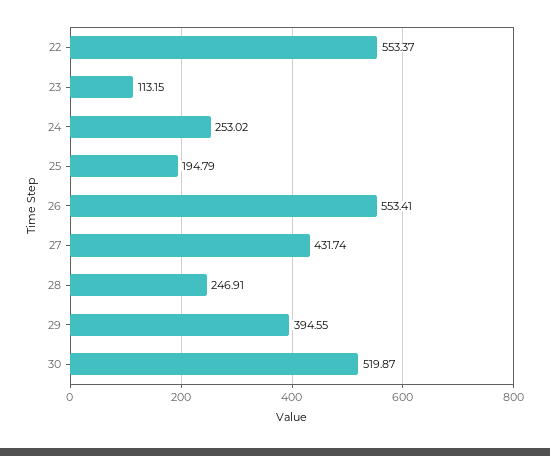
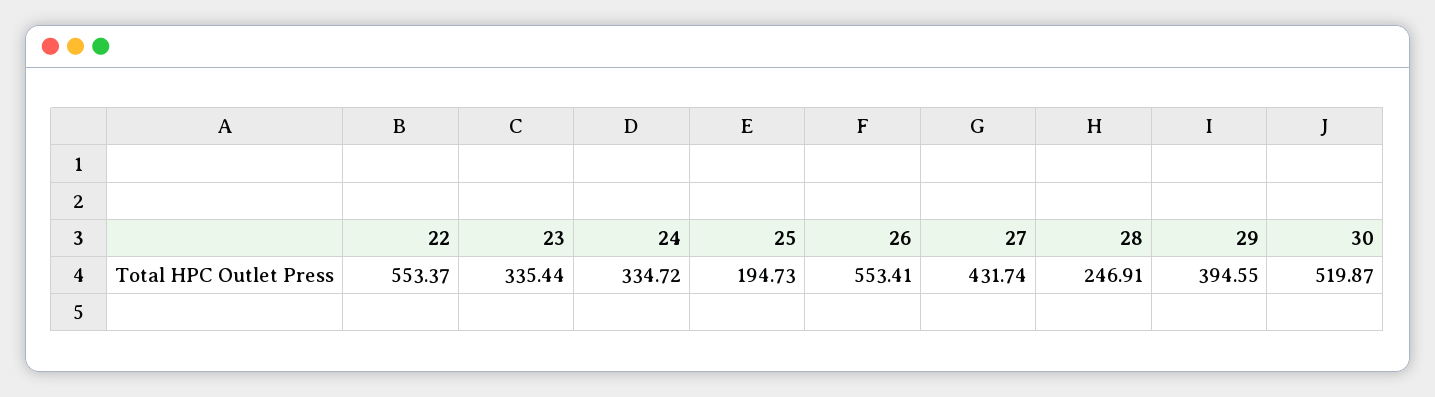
  {
    "22": 553.37,
-   "23": 113.15,
+   "23": 335.44,
-   "24": 253.02,
+   "24": 334.72,
-   "25": 194.79,
+   "25": 194.73,
    "26": 553.41,
    "27": 431.74,
    "28": 246.91,
    "29": 394.55,
    "30": 519.87
  }

